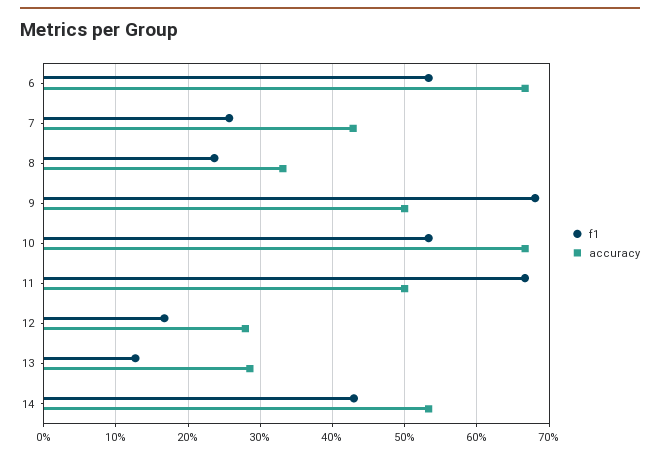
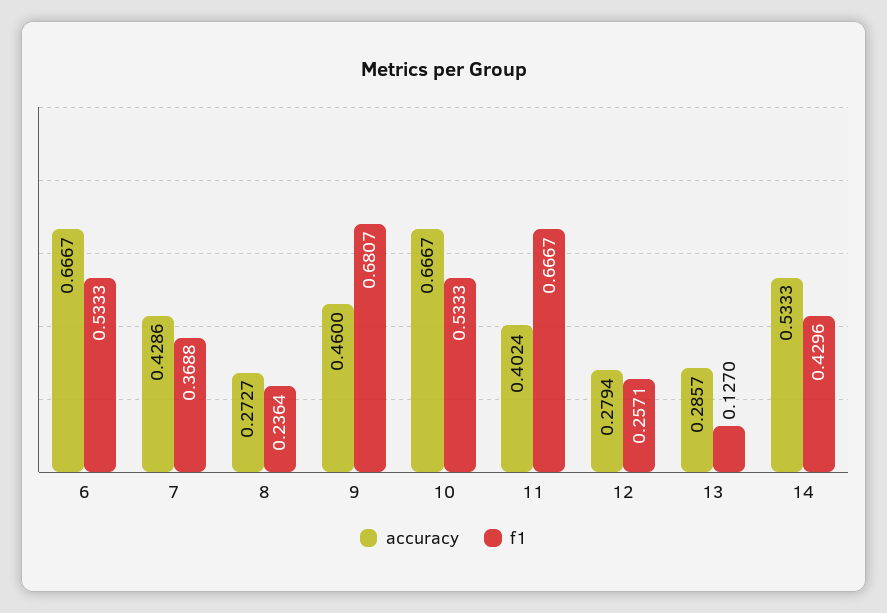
  {
    "f1": {
      "6": 0.5333,
-     "7": 0.26,
+     "7": 0.3688,
      "8": 0.2364,
      "9": 0.6807,
      "10": 0.5333,
      "11": 0.6667,
-     "12": 0.17,
+     "12": 0.2571,
      "13": 0.127,
      "14": 0.4296
    },
    "accuracy": {
      "6": 0.6667,
      "7": 0.4286,
-     "8": 0.33,
+     "8": 0.2727,
-     "9": 0.5,
+     "9": 0.46,
      "10": 0.6667,
-     "11": 0.5,
+     "11": 0.4024,
      "12": 0.2794,
      "13": 0.2857,
      "14": 0.5333
    }
  }

